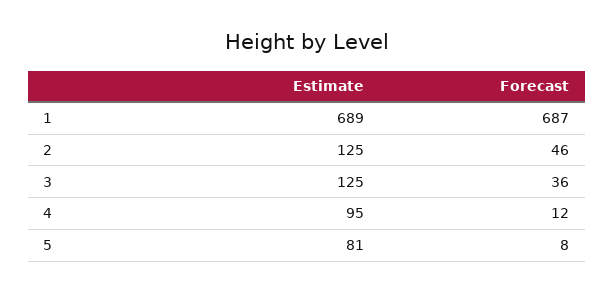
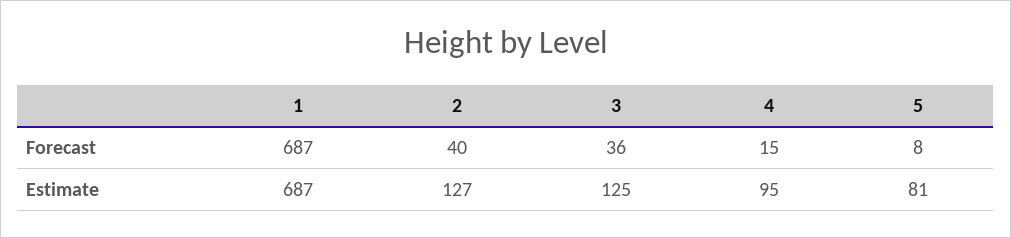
  {
    "Estimate": {
-     "1": 689,
+     "1": 687,
-     "2": 125,
+     "2": 127,
      "3": 125,
      "4": 95,
      "5": 81
    },
    "Forecast": {
      "1": 687,
-     "2": 46,
+     "2": 40,
      "3": 36,
-     "4": 12,
+     "4": 15,
      "5": 8
    }
  }

